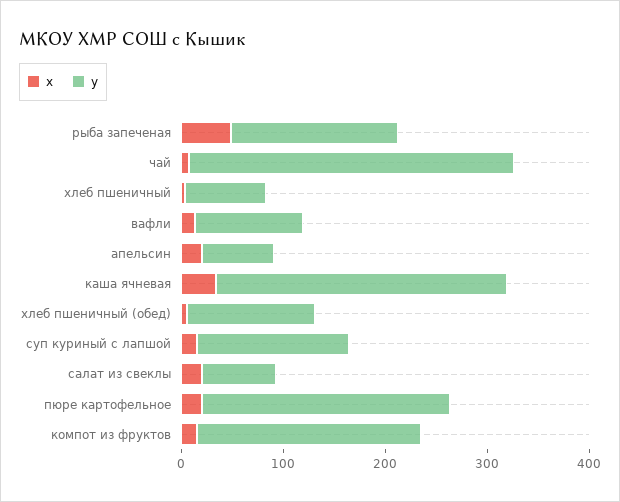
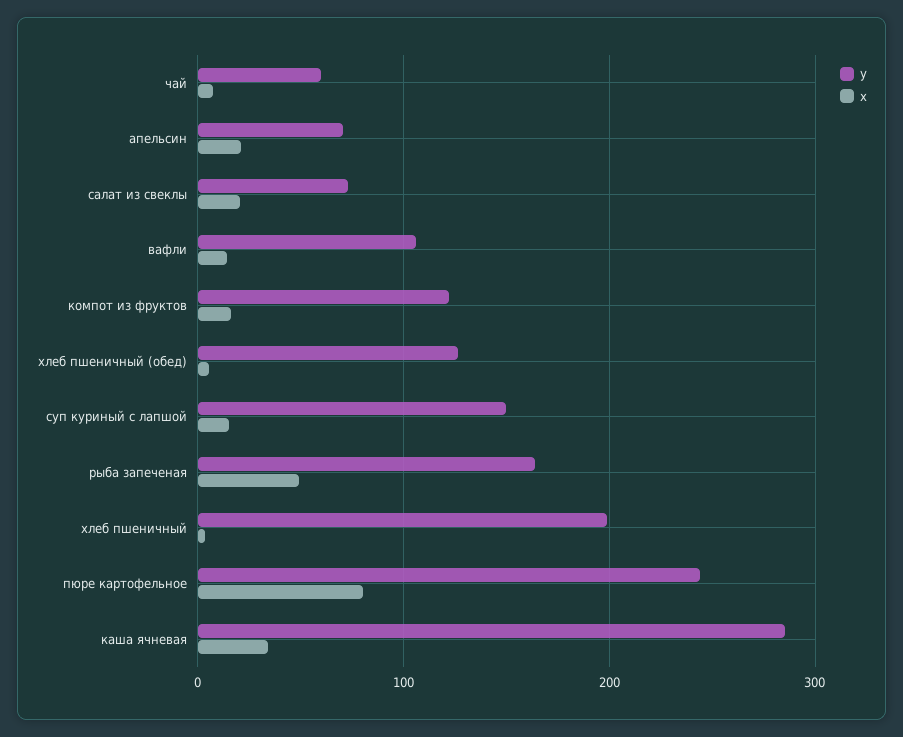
  {
    "x": {
      "рыба запеченая": 50,
      "чай": 10,
      "хлеб пшеничный": 0,
      "вафли": 10,
      "апельсин": 20,
      "каша ячневая": 30,
      "хлеб пшеничный (обед)": 10,
      "суп куриный с лапшой": 20,
      "салат из свеклы": 20,
-     "пюре картофельное": 20,
+     "пюре картофельное": 80,
      "компот из фруктов": 20
    },
    "y": {
      "рыба запеченая": 160,
-     "чай": 320,
+     "чай": 60,
-     "хлеб пшеничный": 80,
+     "хлеб пшеничный": 200,
      "вафли": 110,
      "апельсин": 70,
      "каша ячневая": 290,
      "хлеб пшеничный (обед)": 130,
      "суп куриный с лапшой": 150,
      "салат из свеклы": 70,
      "пюре картофельное": 240,
-     "компот из фруктов": 220
+     "компот из фруктов": 120
    }
  }

